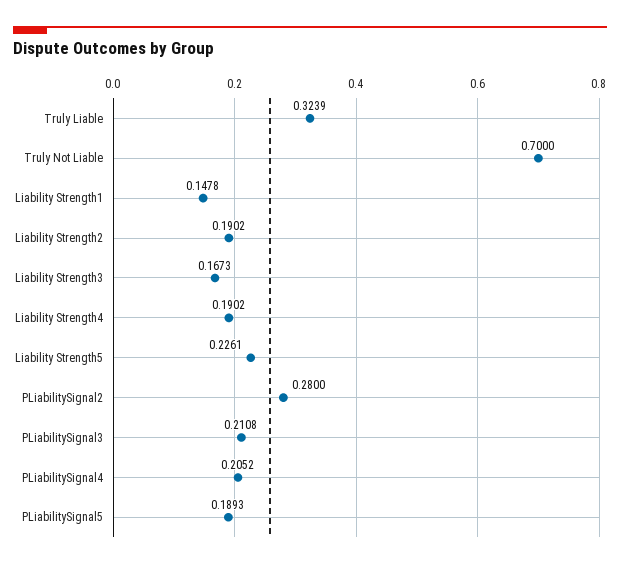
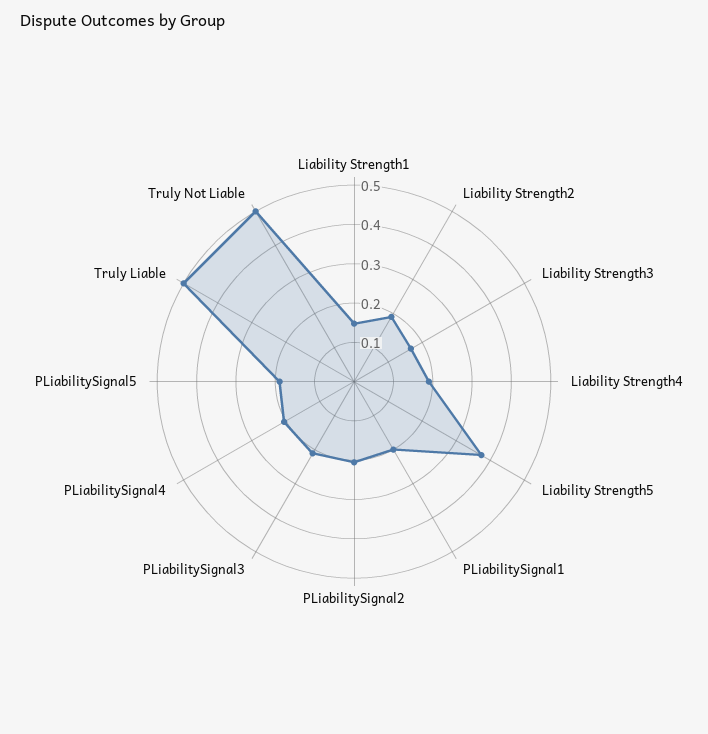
  {
-   "Truly Liable": 0.3239,
+   "Truly Liable": 0.5,
-   "Truly Not Liable": 0.7,
+   "Truly Not Liable": 0.5,
    "Liability Strength1": 0.1478,
    "Liability Strength2": 0.1902,
    "Liability Strength3": 0.1673,
    "Liability Strength4": 0.1902,
-   "Liability Strength5": 0.2261,
+   "Liability Strength5": 0.375,
-   "PLiabilitySignal2": 0.28,
+   "PLiabilitySignal2": 0.2,
    "PLiabilitySignal3": 0.2108,
    "PLiabilitySignal4": 0.2052,
-   "PLiabilitySignal5": 0.1893
+   "PLiabilitySignal5": 0.1893,
+   "PLiabilitySignal1": 0.2
  }

